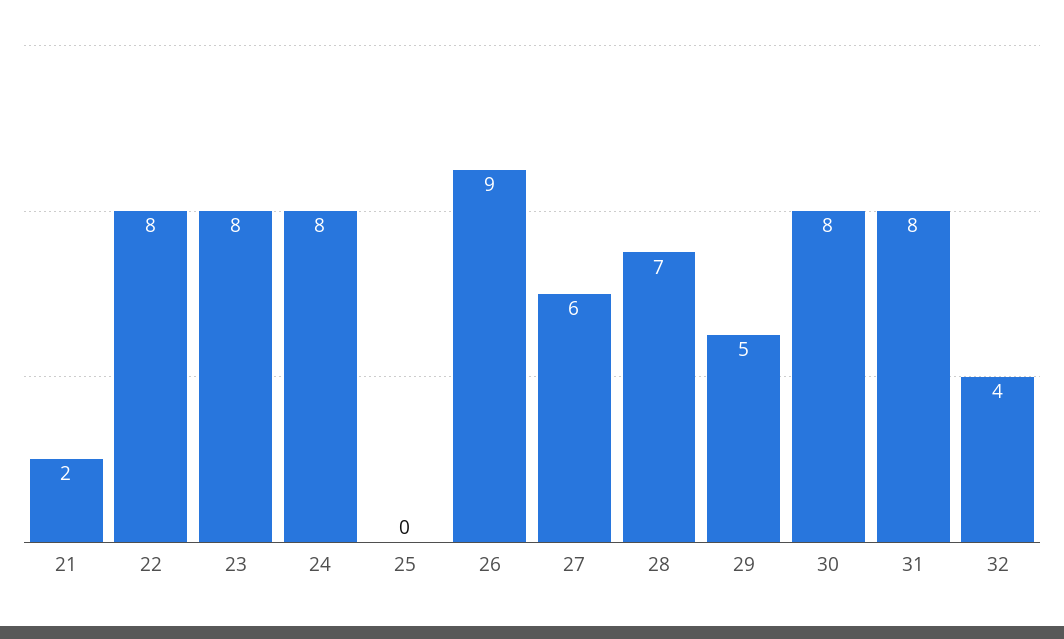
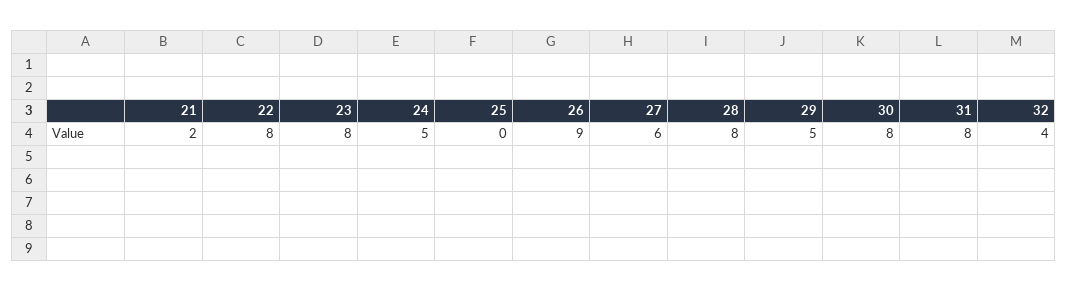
  {
    "21": 2,
    "22": 8,
    "23": 8,
-   "24": 8,
+   "24": 5,
    "25": 0,
    "26": 9,
    "27": 6,
-   "28": 7,
+   "28": 8,
    "29": 5,
    "30": 8,
    "31": 8,
    "32": 4
  }

